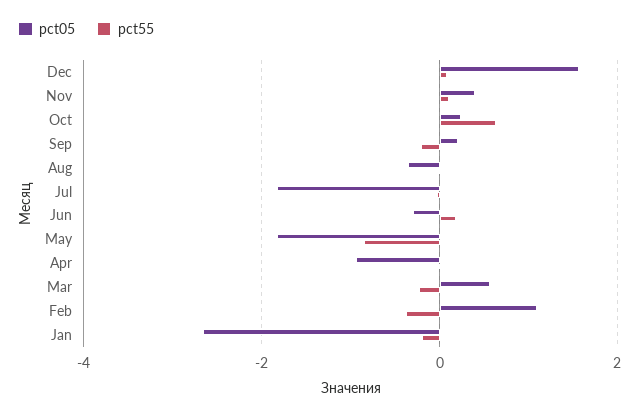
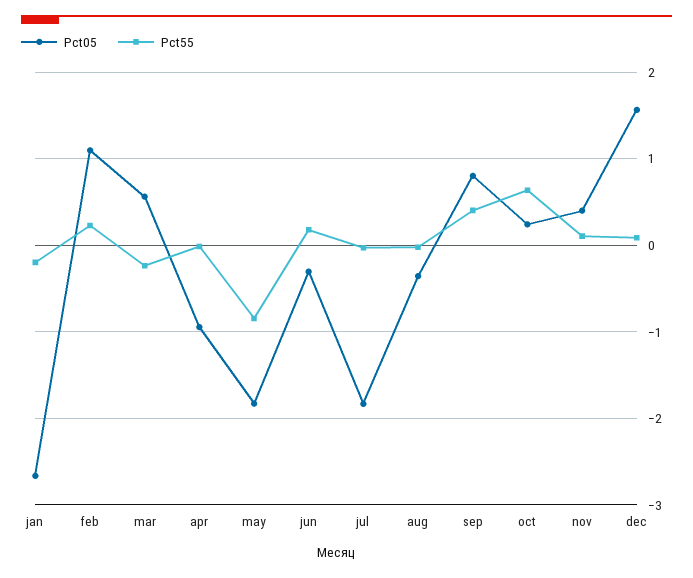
  {
    "pct05": {
      "Dec": 1.6,
      "Nov": 0.4,
      "Oct": 0.2,
-     "Sep": 0.2,
+     "Sep": 0.8,
      "Aug": -0.4,
      "Jul": -1.8,
      "Jun": -0.3,
      "May": -1.8,
      "Apr": -0.9,
      "Mar": 0.6,
      "Feb": 1.1,
      "Jan": -2.7
    },
    "pct55": {
      "Dec": 0.1,
      "Nov": 0.1,
      "Oct": 0.6,
-     "Sep": -0.2,
+     "Sep": 0.4,
      "Aug": 0,
      "Jul": 0,
      "Jun": 0.2,
      "May": -0.8,
      "Apr": 0,
      "Mar": -0.2,
-     "Feb": -0.4,
+     "Feb": 0.2,
      "Jan": -0.2
    }
  }

